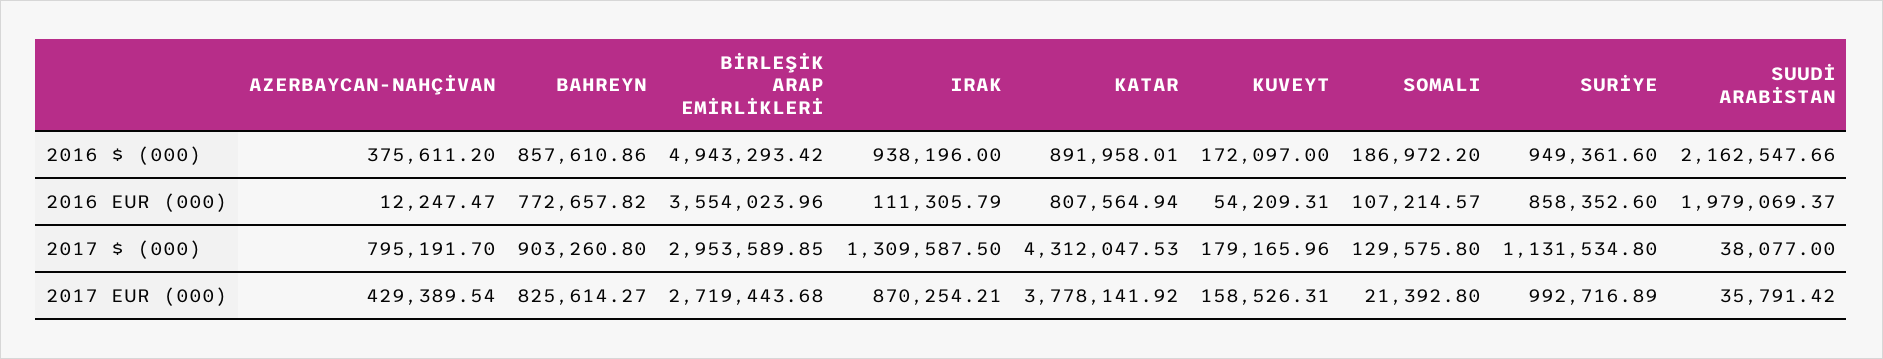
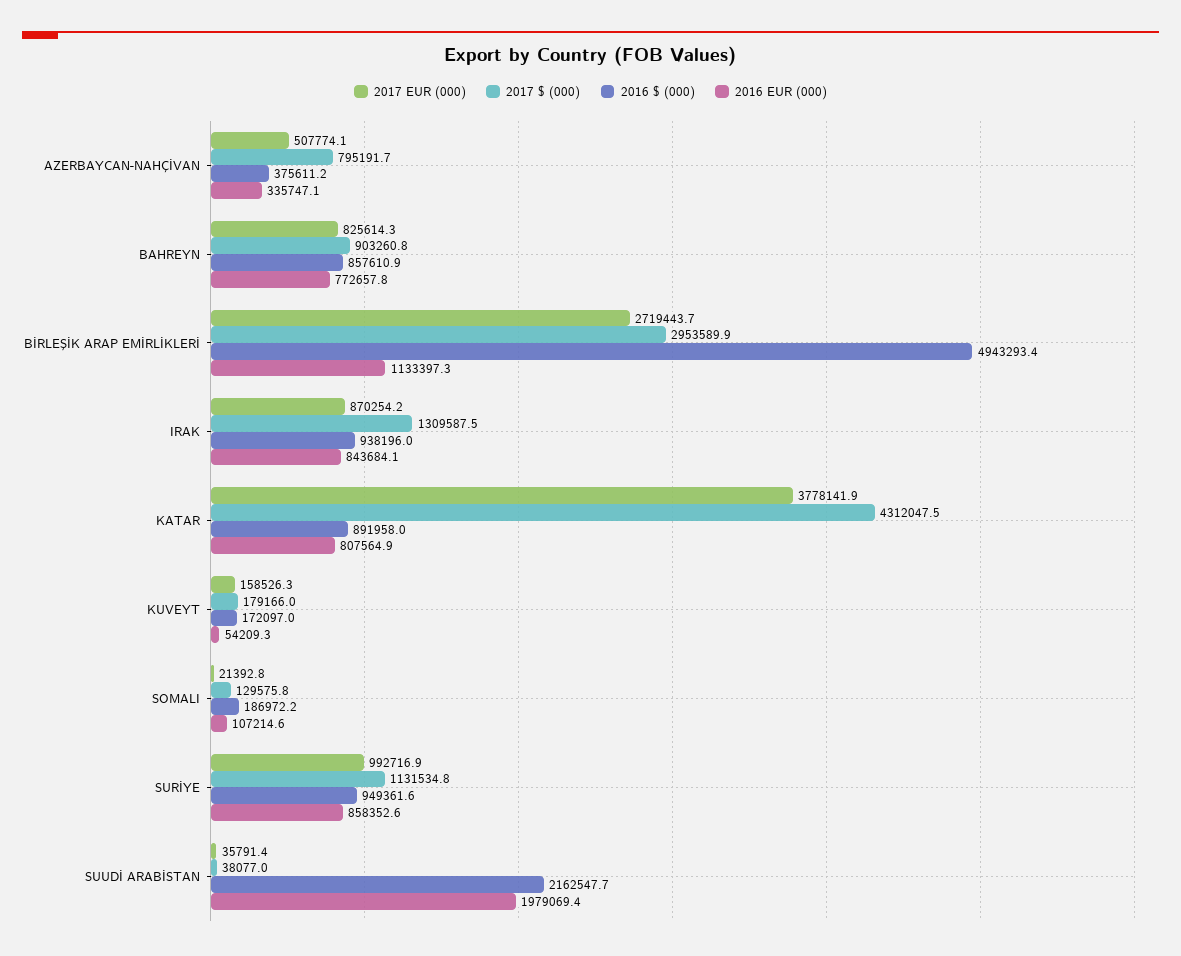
  {
    "2016 $ (000)": {
      "AZERBAYCAN-NAHÇİVAN": 375611.2,
      "BAHREYN": 857610.86,
      "BİRLEŞİK ARAP EMİRLİKLERİ": 4943293.42,
      "IRAK": 938196,
      "KATAR": 891958.01,
      "KUVEYT": 172097,
      "SOMALI": 186972.2,
      "SURİYE": 949361.6,
      "SUUDİ ARABİSTAN": 2162547.66
    },
    "2016 EUR (000)": {
-     "AZERBAYCAN-NAHÇİVAN": 12247.47,
+     "AZERBAYCAN-NAHÇİVAN": 335747.1,
      "BAHREYN": 772657.82,
-     "BİRLEŞİK ARAP EMİRLİKLERİ": 3554023.96,
+     "BİRLEŞİK ARAP EMİRLİKLERİ": 1133397.3,
-     "IRAK": 111305.79,
+     "IRAK": 843684.1,
      "KATAR": 807564.94,
      "KUVEYT": 54209.31,
      "SOMALI": 107214.57,
      "SURİYE": 858352.6,
      "SUUDİ ARABİSTAN": 1979069.37
    },
    "2017 $ (000)": {
      "AZERBAYCAN-NAHÇİVAN": 795191.7,
      "BAHREYN": 903260.8,
      "BİRLEŞİK ARAP EMİRLİKLERİ": 2953589.85,
      "IRAK": 1309587.5,
      "KATAR": 4312047.53,
      "KUVEYT": 179165.96,
      "SOMALI": 129575.8,
      "SURİYE": 1131534.8,
      "SUUDİ ARABİSTAN": 38077
    },
    "2017 EUR (000)": {
-     "AZERBAYCAN-NAHÇİVAN": 429389.54,
+     "AZERBAYCAN-NAHÇİVAN": 507774.1,
      "BAHREYN": 825614.27,
      "BİRLEŞİK ARAP EMİRLİKLERİ": 2719443.68,
      "IRAK": 870254.21,
      "KATAR": 3778141.92,
      "KUVEYT": 158526.31,
      "SOMALI": 21392.8,
      "SURİYE": 992716.89,
      "SUUDİ ARABİSTAN": 35791.42
    }
  }

